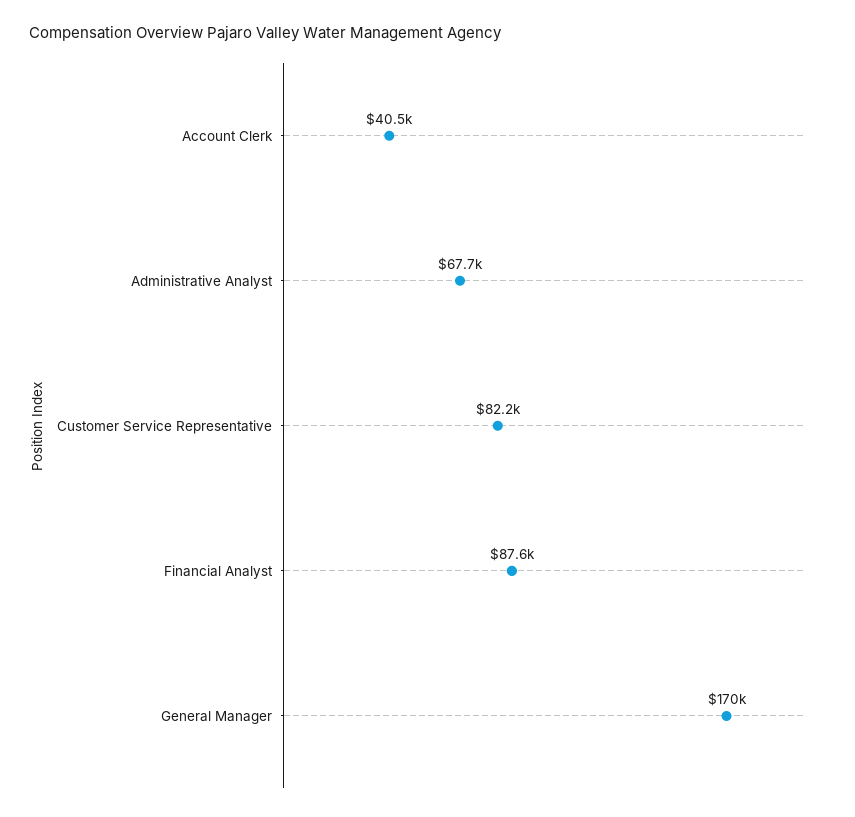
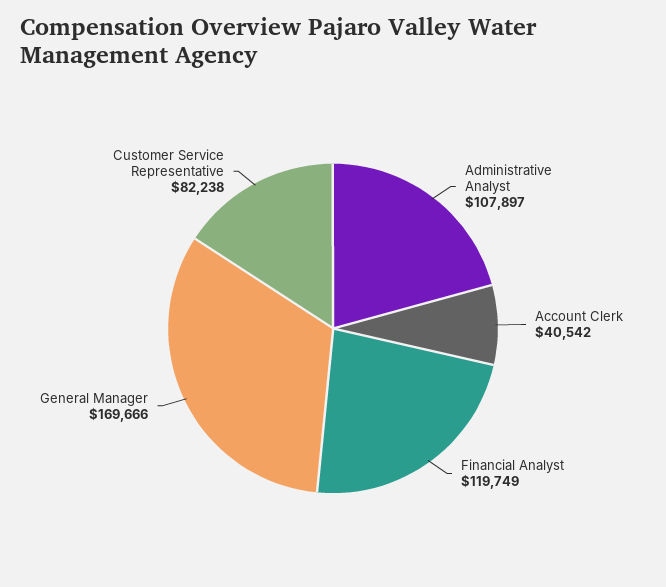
  {
    "Account Clerk": 40542,
-   "Administrative Analyst": 67700,
+   "Administrative Analyst": 107897,
    "Customer Service Representative": 82238,
-   "Financial Analyst": 87600,
+   "Financial Analyst": 119749,
    "General Manager": 169666
  }

